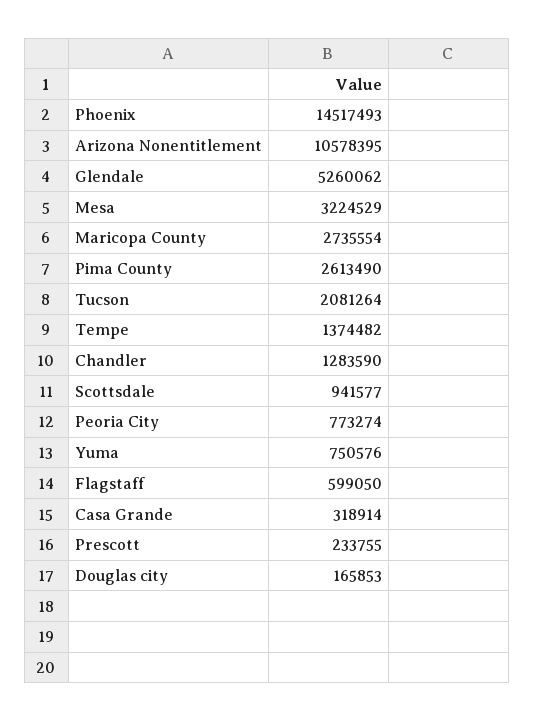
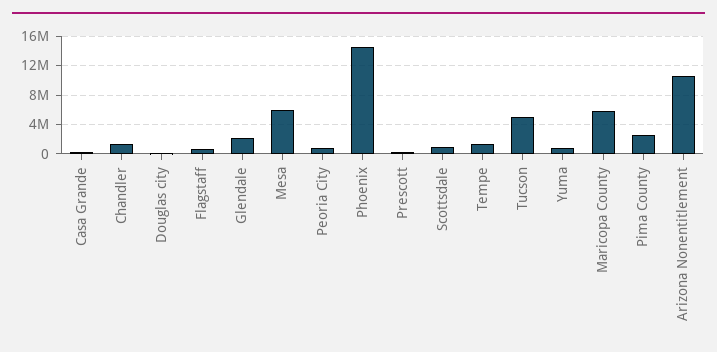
  {
    "Phoenix": 14517493,
    "Arizona Nonentitlement": 10578395,
-   "Glendale": 5260062,
+   "Glendale": 2000000,
-   "Mesa": 3224529,
+   "Mesa": 6000000,
-   "Maricopa County": 2735554,
+   "Maricopa County": 6000000,
    "Pima County": 2613490,
-   "Tucson": 2081264,
+   "Tucson": 5000000,
    "Tempe": 1374482,
    "Chandler": 1283590,
    "Scottsdale": 941577,
    "Peoria City": 773274,
    "Yuma": 750576,
    "Flagstaff": 599050,
    "Casa Grande": 318914,
    "Prescott": 233755,
    "Douglas city": 165853
  }

